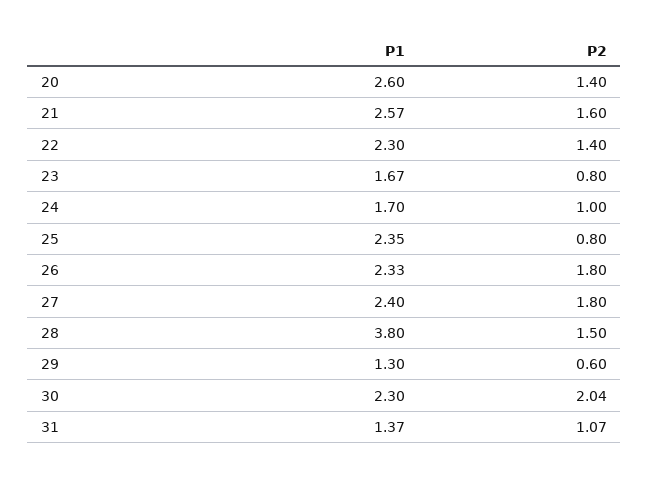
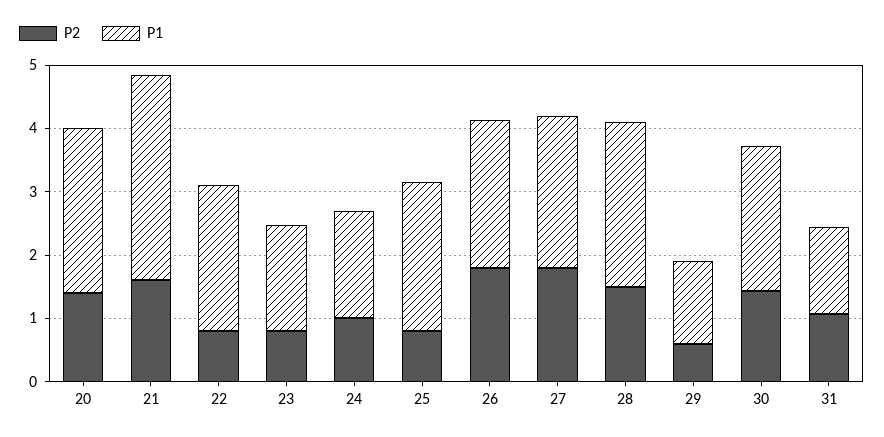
  {
    "P1": {
      "20": 2.6,
-     "21": 2.57,
+     "21": 3.2,
      "22": 2.3,
      "23": 1.67,
      "24": 1.7,
      "25": 2.35,
      "26": 2.33,
      "27": 2.4,
-     "28": 3.8,
+     "28": 2.6,
      "29": 1.3,
      "30": 2.3,
      "31": 1.37
    },
    "P2": {
      "20": 1.4,
      "21": 1.6,
-     "22": 1.4,
+     "22": 0.8,
      "23": 0.8,
      "24": 1,
      "25": 0.8,
      "26": 1.8,
      "27": 1.8,
      "28": 1.5,
      "29": 0.6,
-     "30": 2.04,
+     "30": 1.4,
      "31": 1.07
    }
  }

